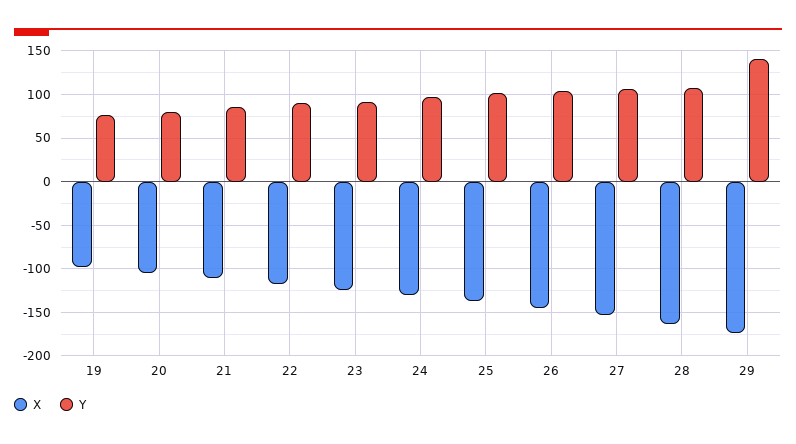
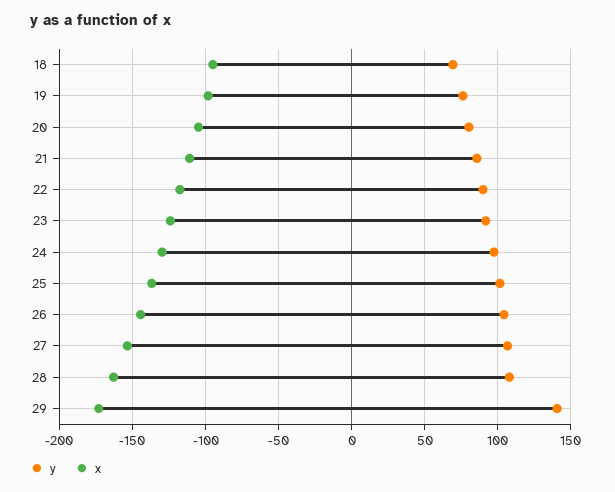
  {
    "X": {
      "19": -100,
      "20": -105,
      "21": -110,
      "22": -120,
      "23": -125,
      "24": -130,
      "25": -135,
      "26": -145,
      "27": -155,
      "28": -165,
-     "29": -175
+     "29": -175,
+     "18": -95
    },
    "Y": {
      "19": 75,
      "20": 80,
      "21": 85,
      "22": 90,
      "23": 90,
      "24": 95,
      "25": 100,
      "26": 105,
      "27": 105,
      "28": 110,
-     "29": 140
+     "29": 140,
+     "18": 70
    }
  }

